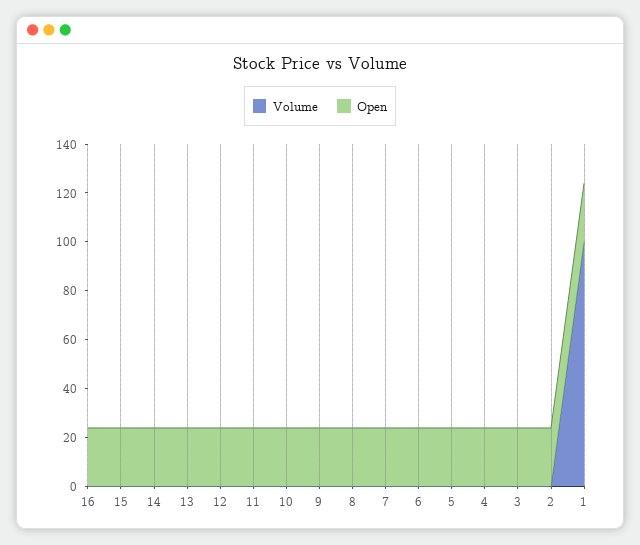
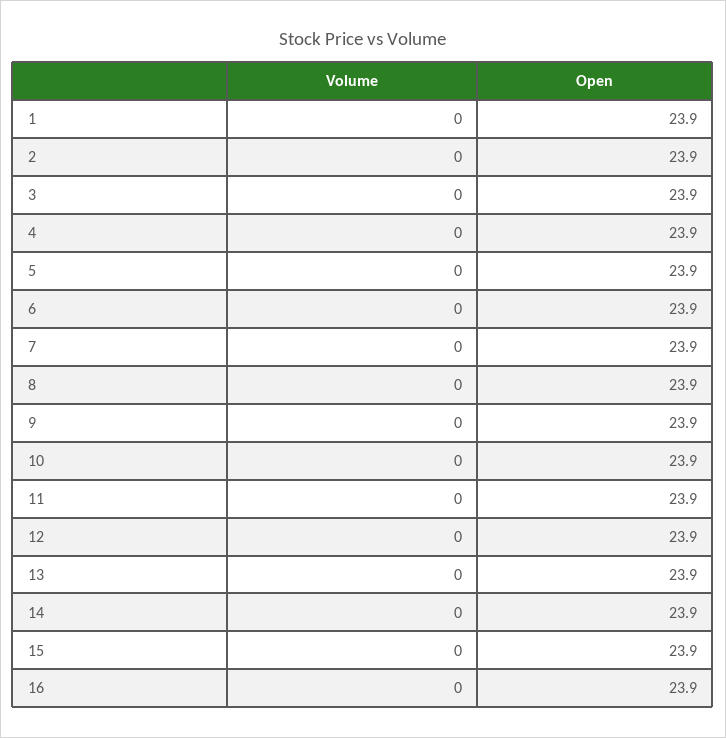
  {
    "Volume": {
      "16": 0,
      "15": 0,
      "14": 0,
      "13": 0,
      "12": 0,
      "11": 0,
      "10": 0,
      "9": 0,
      "8": 0,
      "7": 0,
      "6": 0,
      "5": 0,
      "4": 0,
      "3": 0,
      "2": 0,
-     "1": 100
+     "1": 0
    },
    "Open": {
      "16": 23.9,
      "15": 23.9,
      "14": 23.9,
      "13": 23.9,
      "12": 23.9,
      "11": 23.9,
      "10": 23.9,
      "9": 23.9,
      "8": 23.9,
      "7": 23.9,
      "6": 23.9,
      "5": 23.9,
      "4": 23.9,
      "3": 23.9,
      "2": 23.9,
      "1": 23.9
    }
  }

